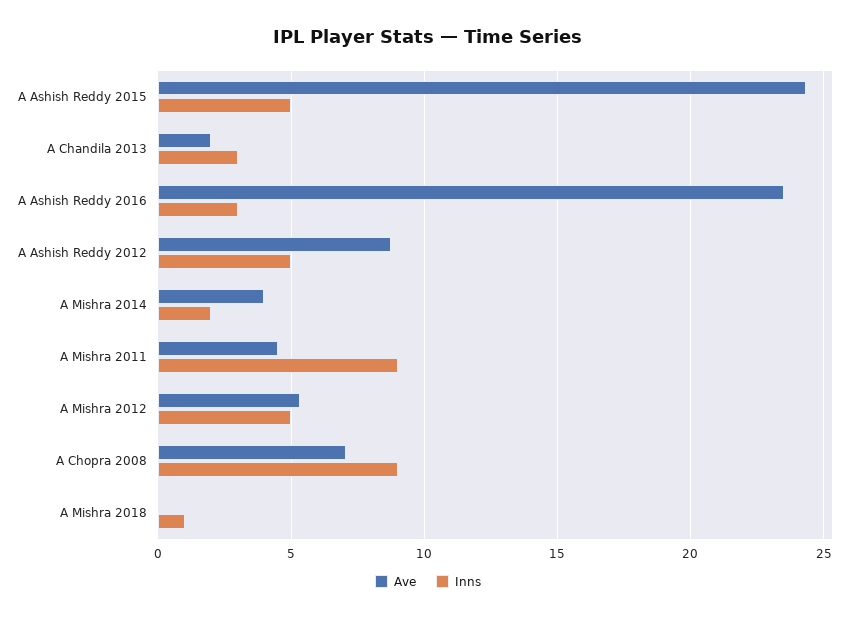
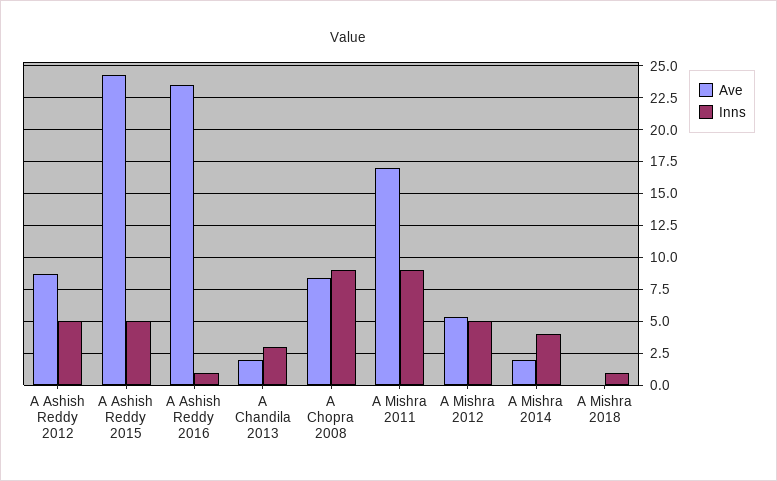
  {
    "Ave": {
      "A Ashish Reddy 2015": 24.5,
      "A Chandila 2013": 2,
      "A Ashish Reddy 2016": 23.5,
      "A Ashish Reddy 2012": 9,
-     "A Mishra 2014": 4,
+     "A Mishra 2014": 2,
-     "A Mishra 2011": 4.5,
+     "A Mishra 2011": 17,
      "A Mishra 2012": 5.5,
-     "A Chopra 2008": 7,
+     "A Chopra 2008": 8.5,
      "A Mishra 2018": 0
    },
    "Inns": {
      "A Ashish Reddy 2015": 5,
      "A Chandila 2013": 3,
-     "A Ashish Reddy 2016": 3,
+     "A Ashish Reddy 2016": 1,
      "A Ashish Reddy 2012": 5,
-     "A Mishra 2014": 2,
+     "A Mishra 2014": 4,
      "A Mishra 2011": 9,
      "A Mishra 2012": 5,
      "A Chopra 2008": 9,
      "A Mishra 2018": 1
    }
  }

